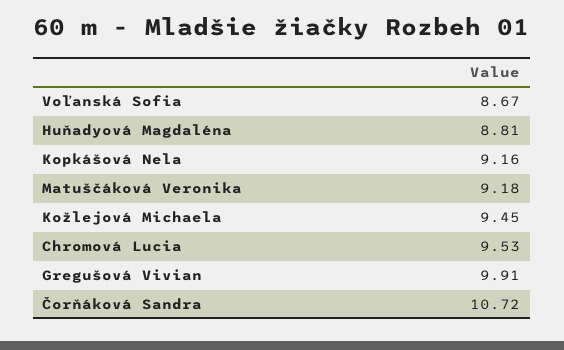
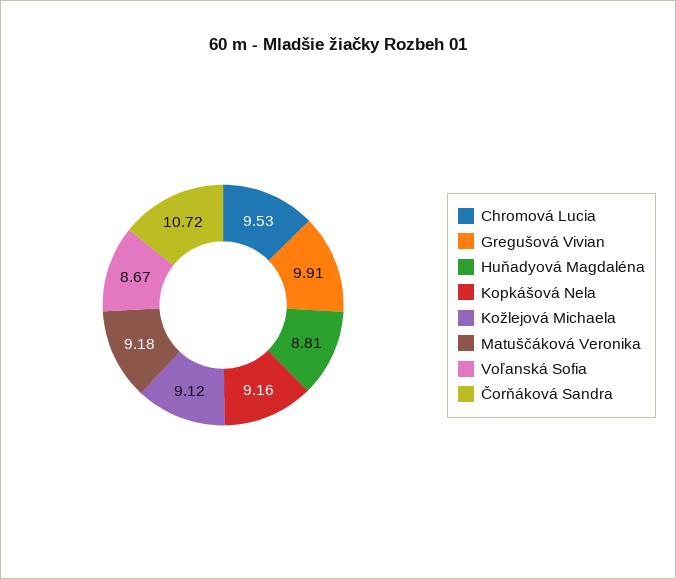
  {
    "Voľanská Sofia": 8.67,
    "Huňadyová Magdaléna": 8.81,
    "Kopkášová Nela": 9.16,
    "Matuščáková Veronika": 9.18,
-   "Kožlejová Michaela": 9.45,
+   "Kožlejová Michaela": 9.12,
    "Chromová Lucia": 9.53,
    "Gregušová Vivian": 9.91,
    "Čorňáková Sandra": 10.72
  }

